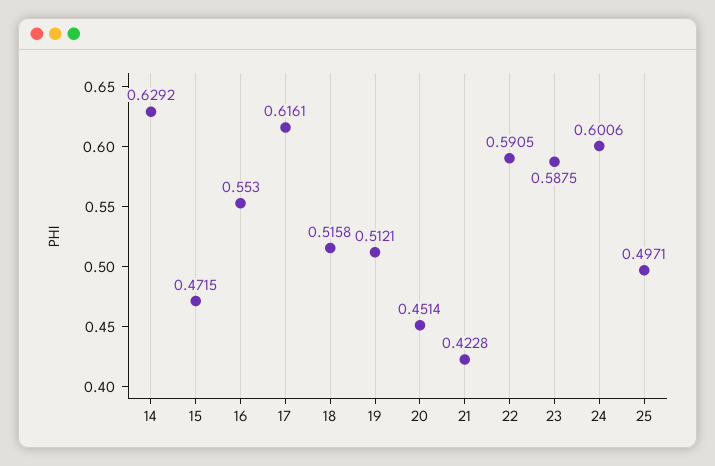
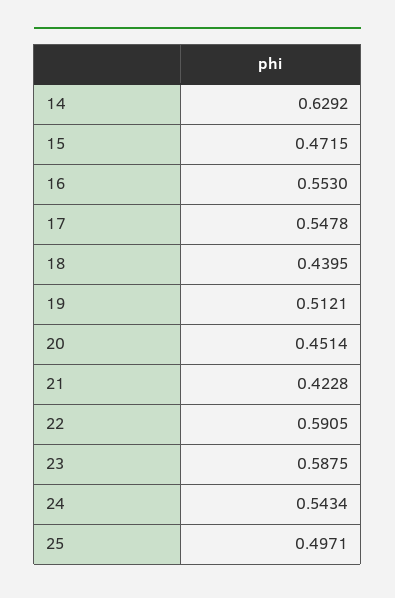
  {
    "14": 0.6292,
    "15": 0.4715,
    "16": 0.553,
-   "17": 0.6161,
+   "17": 0.5478,
-   "18": 0.5158,
+   "18": 0.4395,
    "19": 0.5121,
    "20": 0.4514,
    "21": 0.4228,
    "22": 0.5905,
    "23": 0.5875,
-   "24": 0.6006,
+   "24": 0.5434,
    "25": 0.4971
  }

